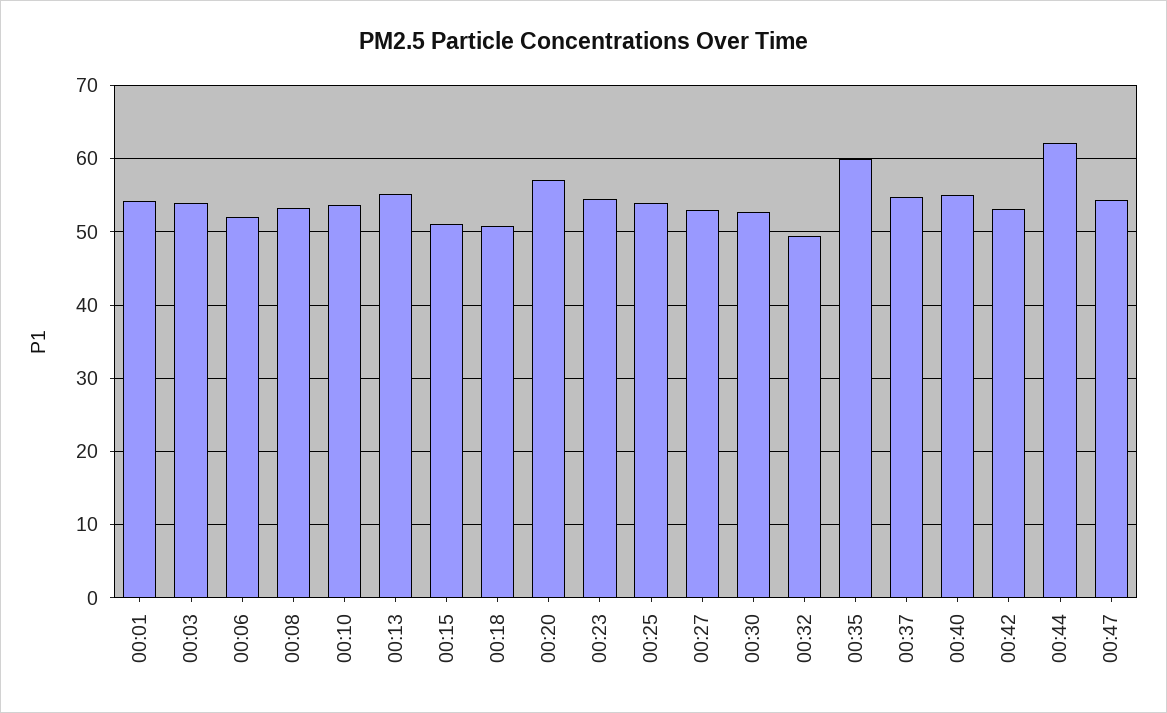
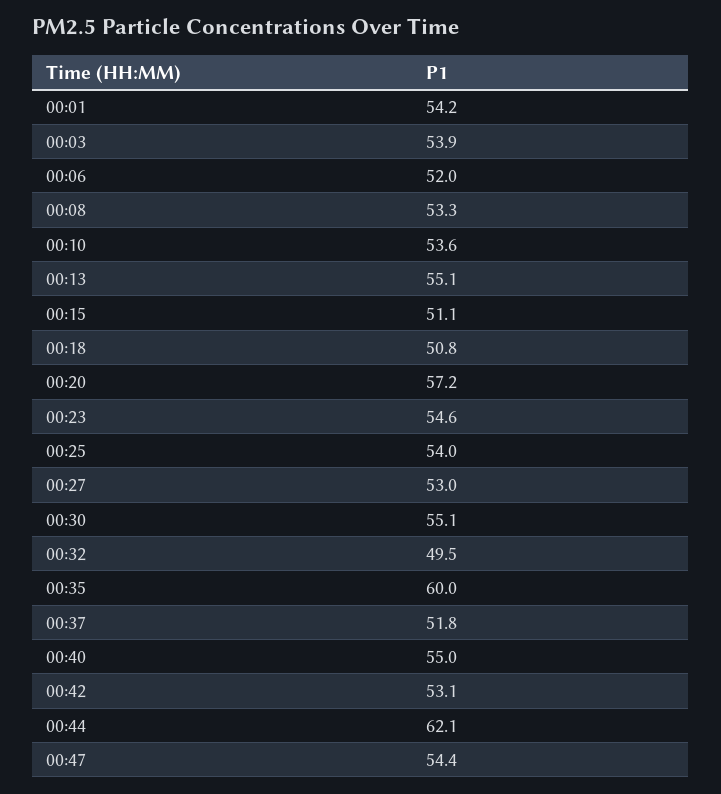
  {
    "00:01": 54.2,
    "00:03": 53.9,
    "00:06": 52,
    "00:08": 53.3,
    "00:10": 53.6,
    "00:13": 55.1,
    "00:15": 51.1,
    "00:18": 50.8,
    "00:20": 57.2,
    "00:23": 54.6,
    "00:25": 54,
    "00:27": 53,
-   "00:30": 53,
+   "00:30": 55.1,
    "00:32": 49.5,
    "00:35": 60,
-   "00:37": 55,
+   "00:37": 51.8,
    "00:40": 55,
    "00:42": 53.1,
    "00:44": 62.1,
    "00:47": 54.4
  }

